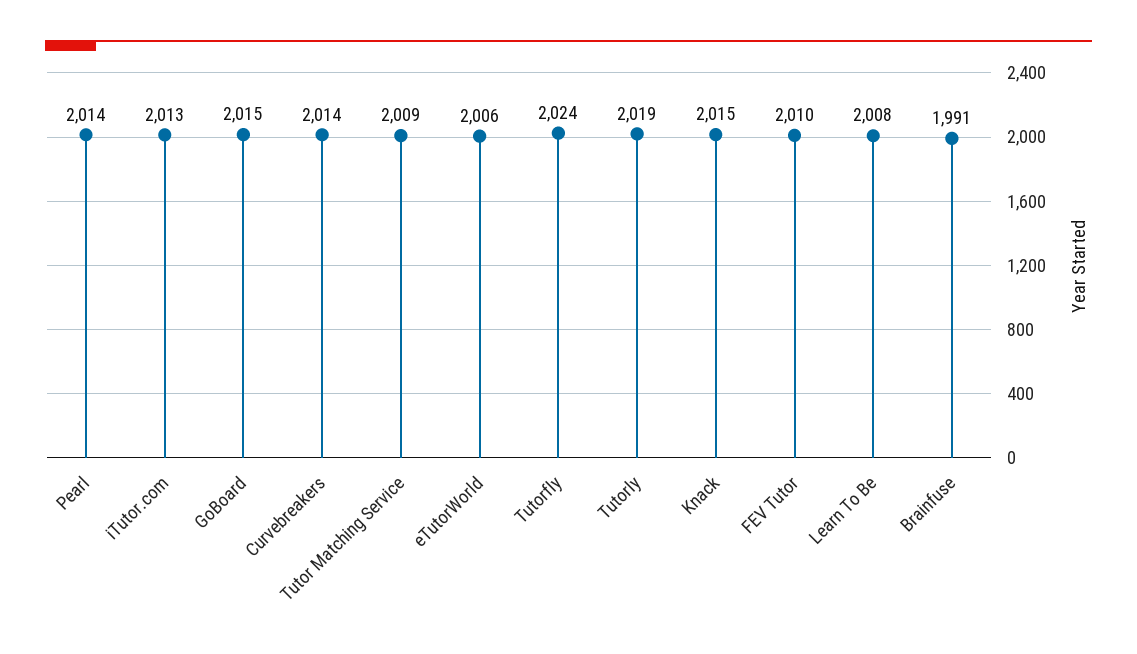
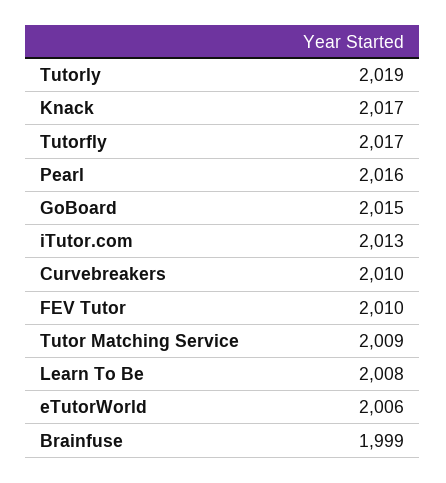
  {
-   "Pearl": 2014,
+   "Pearl": 2016,
    "iTutor.com": 2013,
    "GoBoard": 2015,
-   "Curvebreakers": 2014,
+   "Curvebreakers": 2010,
    "Tutor Matching Service": 2009,
    "eTutorWorld": 2006,
-   "Tutorfly": 2024,
+   "Tutorfly": 2017,
    "Tutorly": 2019,
-   "Knack": 2015,
+   "Knack": 2017,
    "FEV Tutor": 2010,
    "Learn To Be": 2008,
-   "Brainfuse": 1991
+   "Brainfuse": 1999
  }

